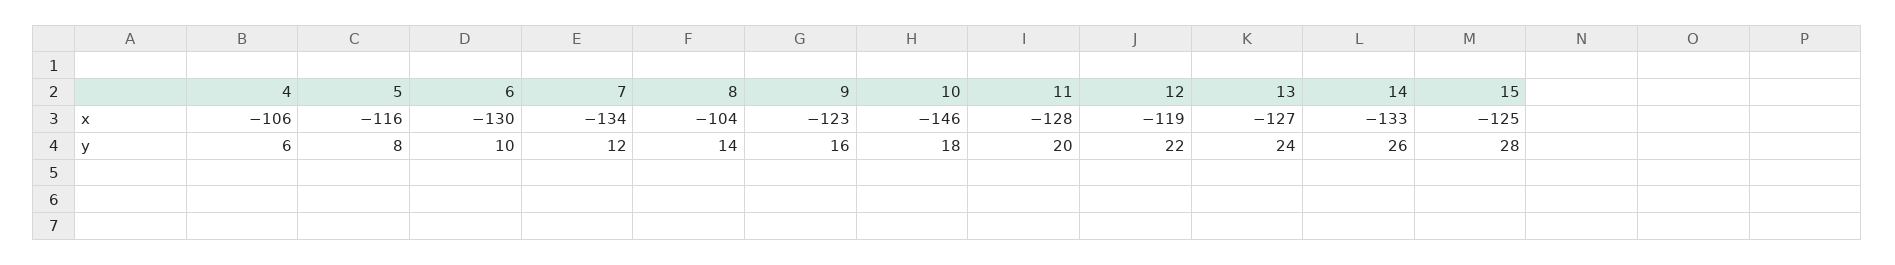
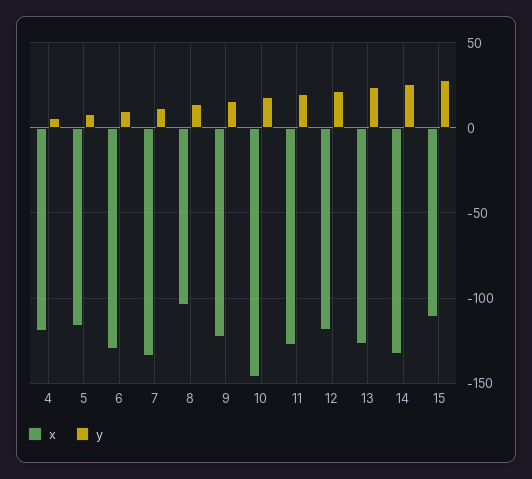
  {
    "x": {
-     "4": -106,
+     "4": -120,
      "5": -116,
      "6": -130,
      "7": -134,
      "8": -104,
      "9": -123,
      "10": -146,
      "11": -128,
      "12": -119,
      "13": -127,
      "14": -133,
-     "15": -125
+     "15": -110
    },
    "y": {
      "4": 6,
      "5": 8,
      "6": 10,
      "7": 12,
      "8": 14,
      "9": 16,
      "10": 18,
      "11": 20,
      "12": 22,
      "13": 24,
      "14": 26,
      "15": 28
    }
  }

